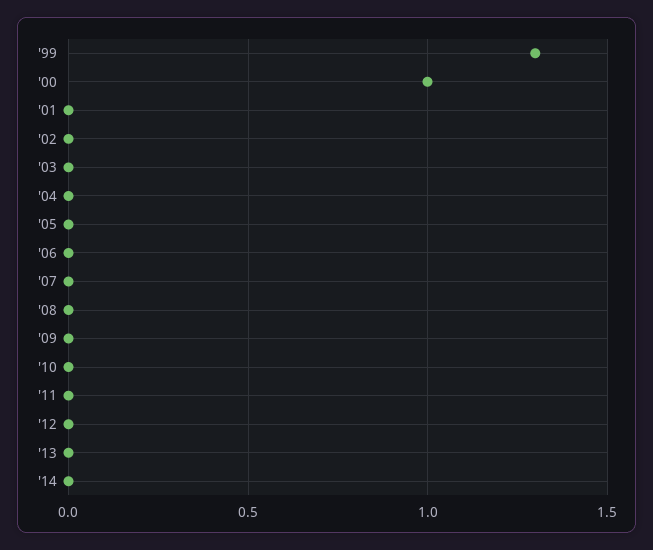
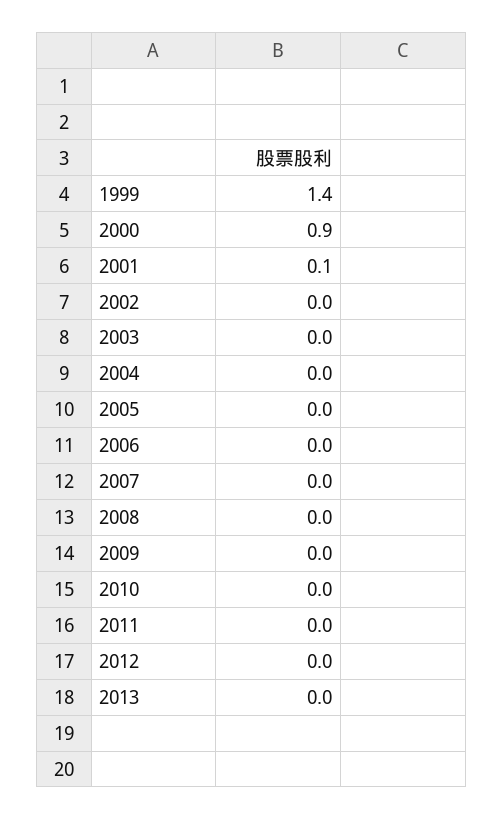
  {
-   "'99": 1.3,
+   "'99": 1.4,
-   "'00": 1,
+   "'00": 0.9,
-   "'01": 0,
+   "'01": 0.1,
    "'02": 0,
    "'03": 0,
    "'04": 0,
    "'05": 0,
    "'06": 0,
    "'07": 0,
    "'08": 0,
    "'09": 0,
    "'10": 0,
    "'11": 0,
    "'12": 0,
-   "'13": 0,
+   "'13": 0
-   "'14": 0
  }

